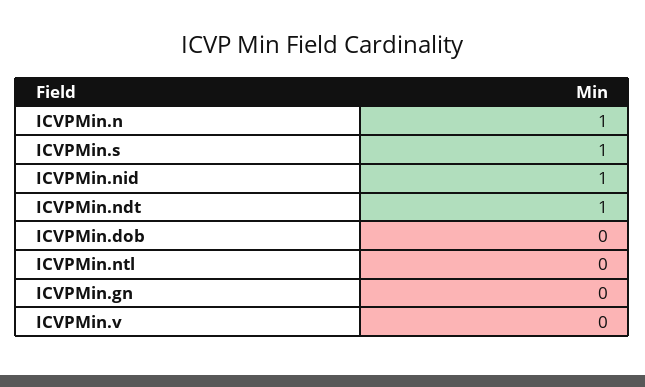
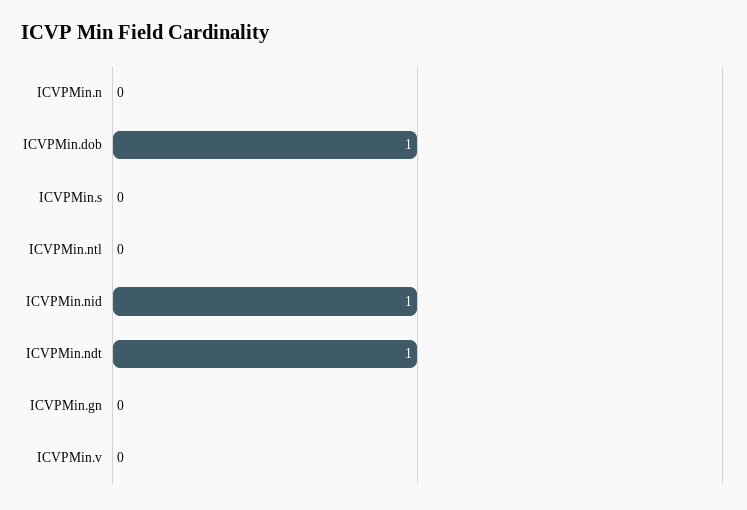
  {
-   "ICVPMin.n": 1,
+   "ICVPMin.n": 0,
-   "ICVPMin.s": 1,
+   "ICVPMin.s": 0,
    "ICVPMin.nid": 1,
    "ICVPMin.ndt": 1,
-   "ICVPMin.dob": 0,
+   "ICVPMin.dob": 1,
    "ICVPMin.ntl": 0,
    "ICVPMin.gn": 0,
    "ICVPMin.v": 0
  }

